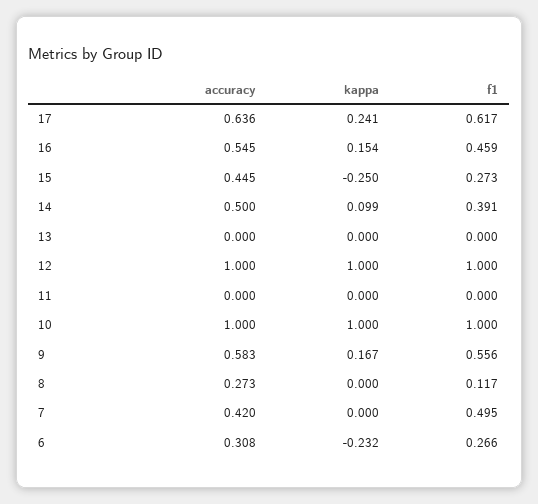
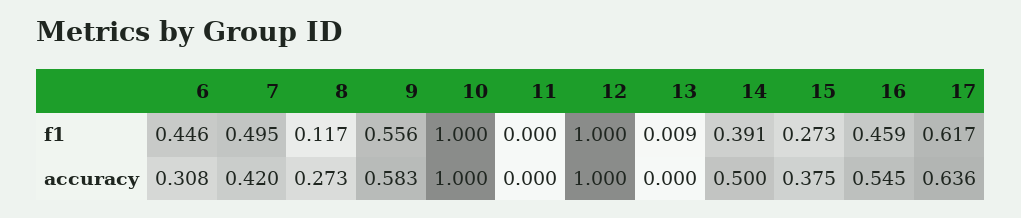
  {
    "accuracy": {
      "17": 0.636,
      "16": 0.545,
-     "15": 0.445,
+     "15": 0.375,
      "14": 0.5,
      "13": 0,
      "12": 1,
      "11": 0,
      "10": 1,
      "9": 0.583,
      "8": 0.273,
      "7": 0.42,
      "6": 0.308
    },
-   "kappa": {
-     "17": 0.241,
-     "16": 0.154,
-     "15": -0.25,
-     "14": 0.099,
-     "13": 0,
-     "12": 1,
-     "11": 0,
-     "10": 1,
-     "9": 0.167,
-     "8": 0,
-     "7": 0,
-     "6": -0.232
-   },
    "f1": {
      "17": 0.617,
      "16": 0.459,
      "15": 0.273,
      "14": 0.391,
-     "13": 0,
+     "13": 0.009,
      "12": 1,
      "11": 0,
      "10": 1,
      "9": 0.556,
      "8": 0.117,
      "7": 0.495,
-     "6": 0.266
+     "6": 0.446
    }
  }

